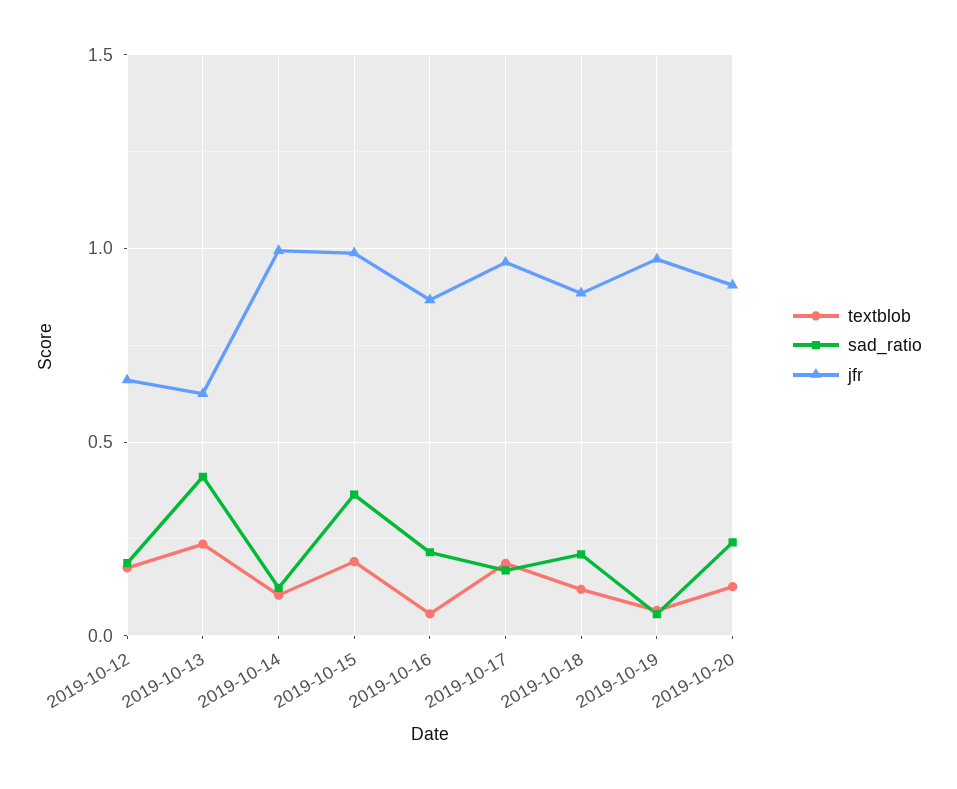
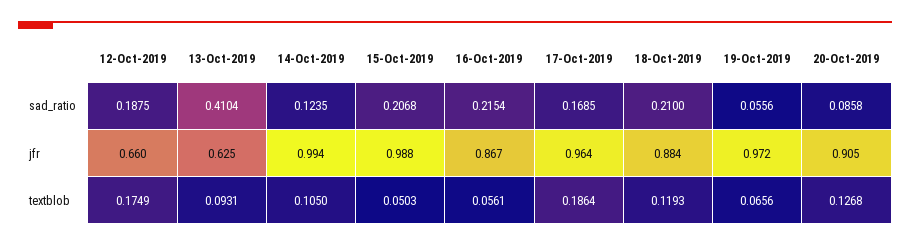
  {
    "textblob": {
      "2019-10-12": 0.1749,
-     "2019-10-13": 0.25,
+     "2019-10-13": 0.0931,
      "2019-10-14": 0.105,
-     "2019-10-15": 0.2,
+     "2019-10-15": 0.0503,
      "2019-10-16": 0.0561,
      "2019-10-17": 0.1864,
      "2019-10-18": 0.1193,
      "2019-10-19": 0.0656,
      "2019-10-20": 0.1268
    },
    "sad_ratio": {
      "2019-10-12": 0.1875,
      "2019-10-13": 0.4104,
      "2019-10-14": 0.1235,
-     "2019-10-15": 0.35,
+     "2019-10-15": 0.2068,
      "2019-10-16": 0.2154,
      "2019-10-17": 0.1685,
      "2019-10-18": 0.21,
      "2019-10-19": 0.0556,
-     "2019-10-20": 0.25
+     "2019-10-20": 0.0858
    },
    "jfr": {
      "2019-10-12": 0.66,
      "2019-10-13": 0.625,
      "2019-10-14": 0.994,
      "2019-10-15": 0.988,
      "2019-10-16": 0.867,
      "2019-10-17": 0.964,
      "2019-10-18": 0.884,
      "2019-10-19": 0.972,
      "2019-10-20": 0.905
    }
  }

